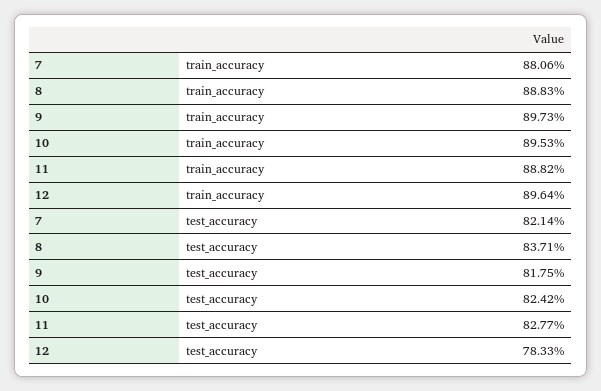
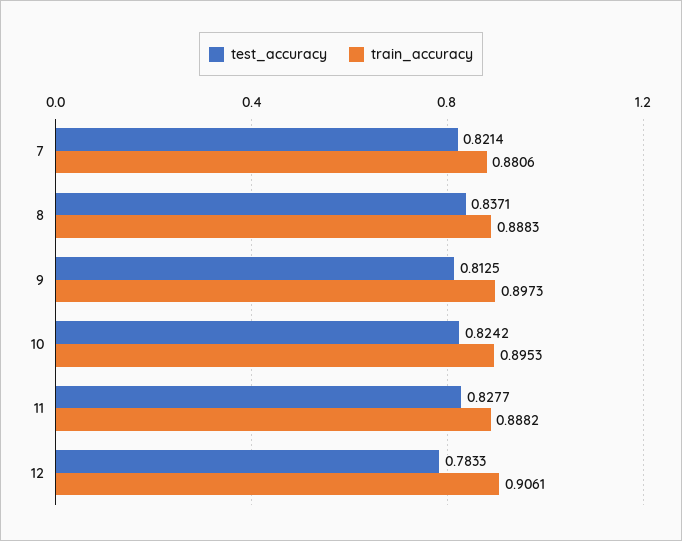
  {
    "train_accuracy": {
      "7": 0.8806,
      "8": 0.8883,
      "9": 0.8973,
      "10": 0.8953,
      "11": 0.8882,
-     "12": 0.8964
+     "12": 0.9061
    },
    "test_accuracy": {
      "7": 0.8214,
      "8": 0.8371,
-     "9": 0.8175,
+     "9": 0.8125,
      "10": 0.8242,
      "11": 0.8277,
      "12": 0.7833
    }
  }

